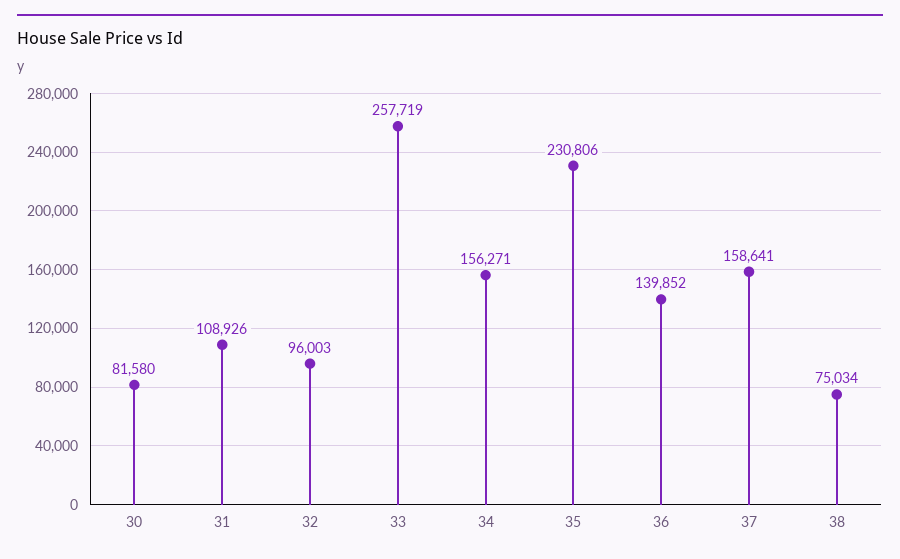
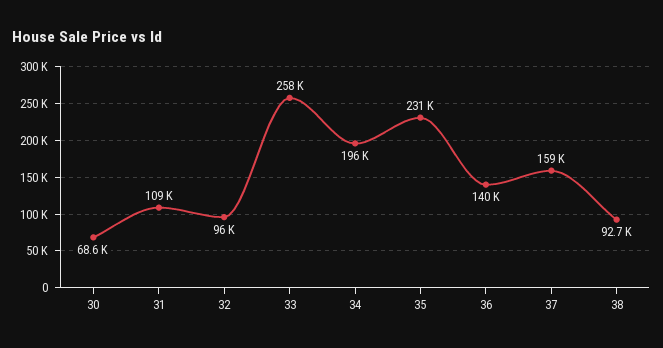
  {
-   "30": 81580,
+   "30": 68600,
    "31": 108926,
    "32": 96003,
    "33": 257719,
-   "34": 156271,
+   "34": 196000,
    "35": 230806,
    "36": 139852,
    "37": 158641,
-   "38": 75034
+   "38": 92700
  }

